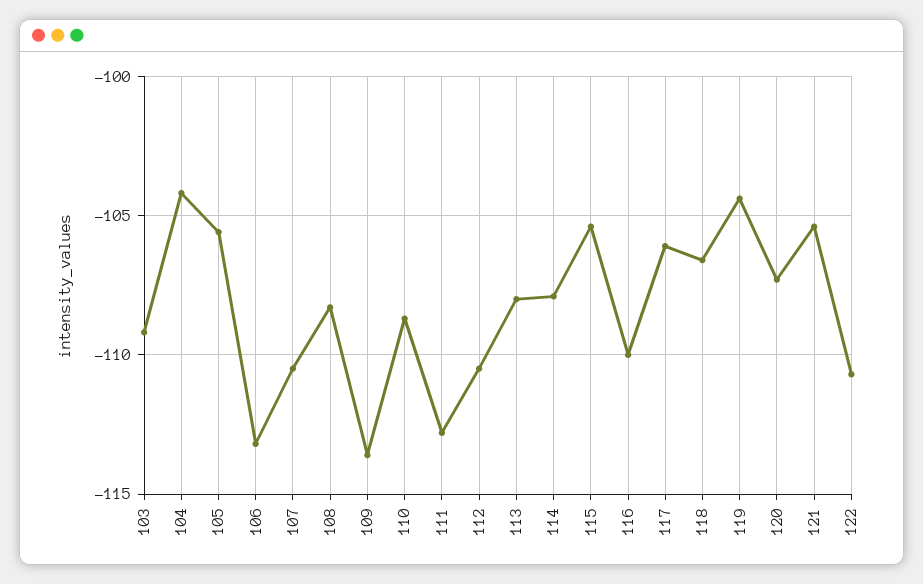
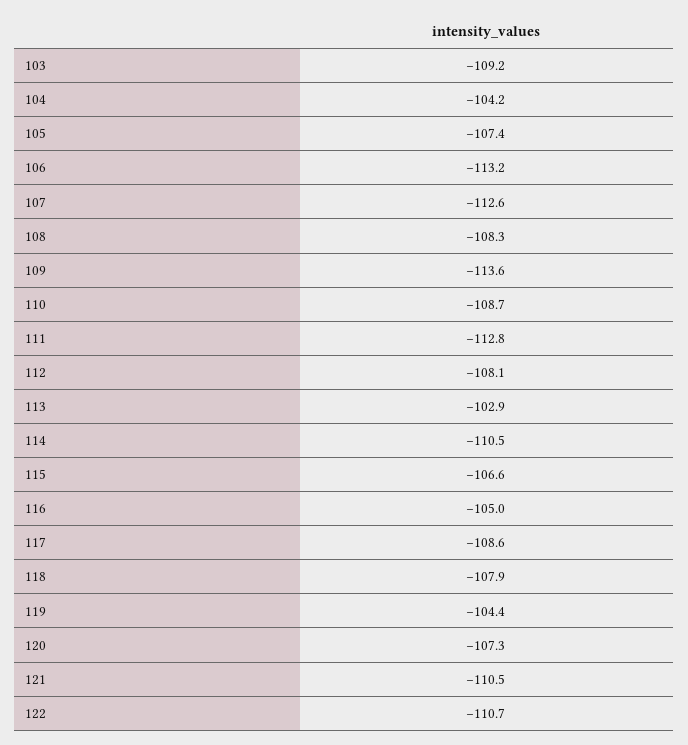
  {
    "103": -109.2,
    "104": -104.2,
-   "105": -105.5,
+   "105": -107.4,
    "106": -113.2,
-   "107": -110.5,
+   "107": -112.6,
    "108": -108.3,
    "109": -113.6,
    "110": -108.7,
    "111": -112.8,
-   "112": -110.5,
+   "112": -108.1,
-   "113": -108,
+   "113": -102.9,
-   "114": -108,
+   "114": -110.5,
-   "115": -105.5,
+   "115": -106.6,
-   "116": -110,
+   "116": -105,
-   "117": -106,
+   "117": -108.6,
-   "118": -106.5,
+   "118": -107.9,
    "119": -104.4,
    "120": -107.3,
-   "121": -105.5,
+   "121": -110.5,
    "122": -110.7
  }

